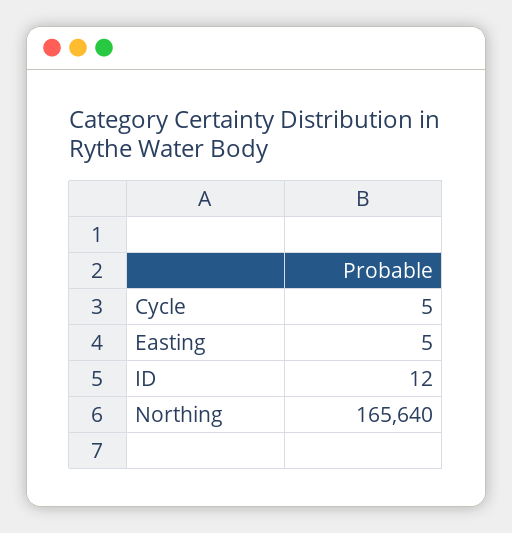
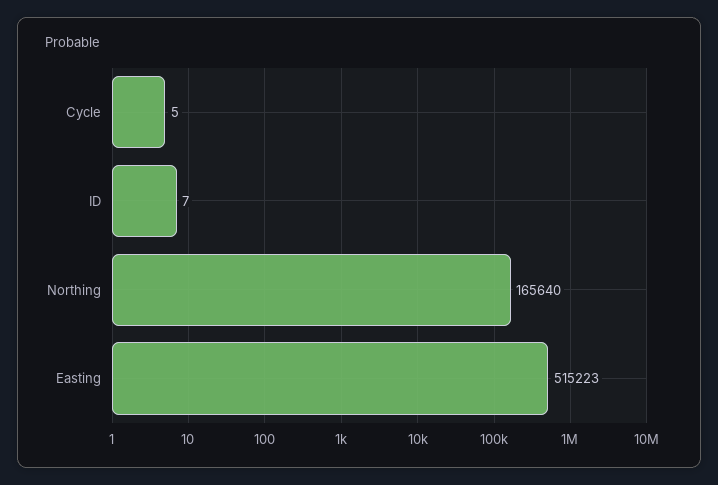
  {
    "Cycle": 5,
-   "Easting": 5,
+   "Easting": 515223,
-   "ID": 12,
+   "ID": 7,
    "Northing": 165640
  }

